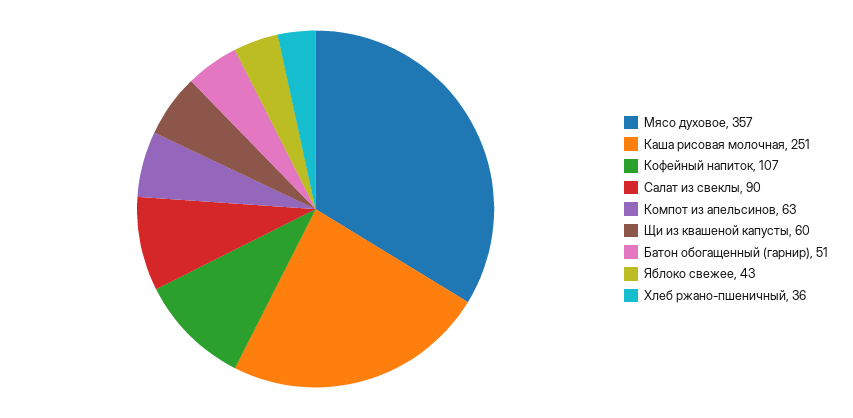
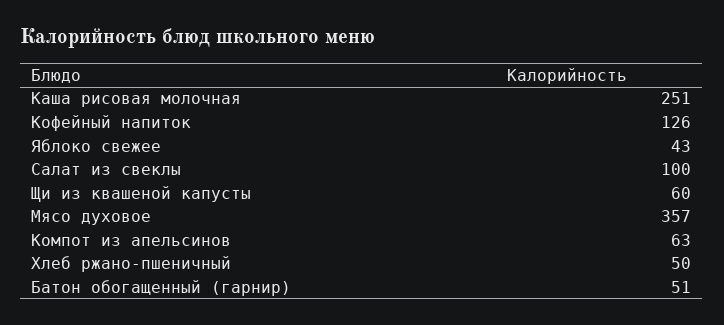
  {
    "Мясо духовое": 357,
    "Каша рисовая молочная": 251,
-   "Кофейный напиток": 107,
+   "Кофейный напиток": 126,
-   "Салат из свеклы": 90,
+   "Салат из свеклы": 100,
    "Компот из апельсинов": 63,
    "Щи из квашеной капусты": 60,
    "Батон обогащенный (гарнир)": 51,
    "Яблоко свежее": 43,
-   "Хлеб ржано-пшеничный": 36
+   "Хлеб ржано-пшеничный": 50
  }

